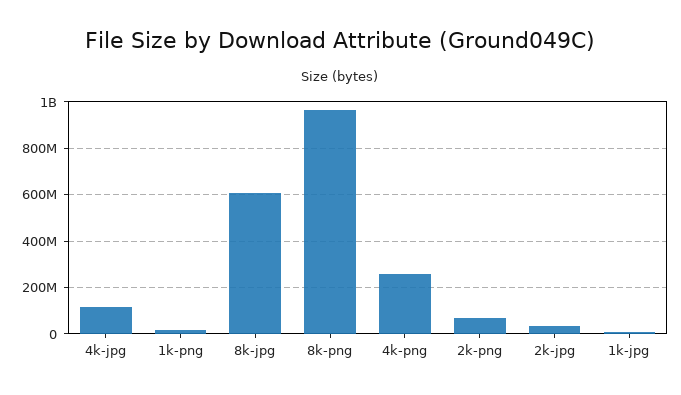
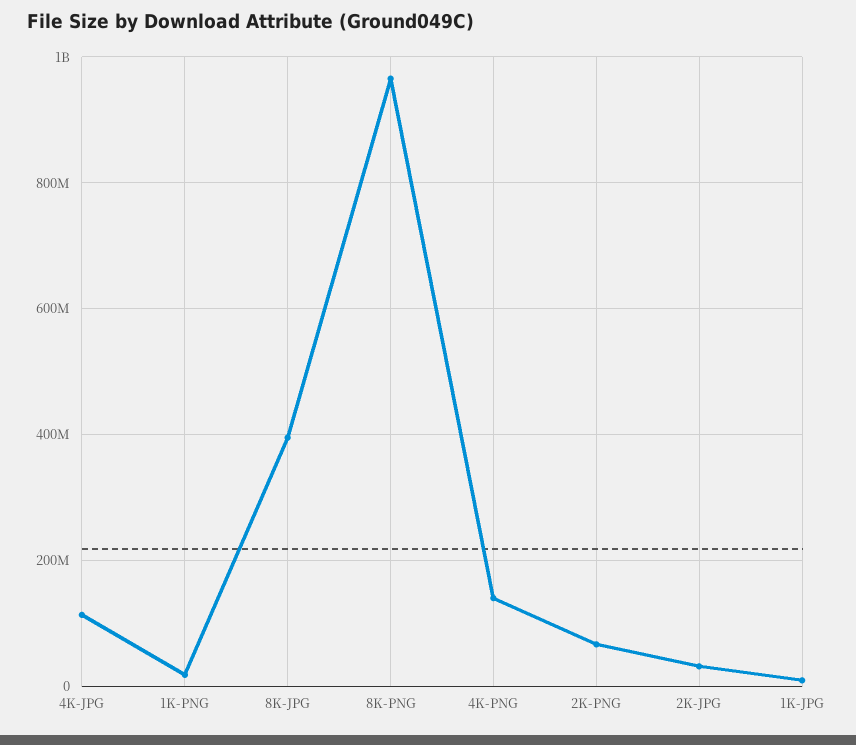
  {
    "4k-jpg": 120000000,
    "1k-png": 20000000,
-   "8k-jpg": 600000000,
+   "8k-jpg": 400000000,
    "8k-png": 960000000,
-   "4k-png": 250000000,
+   "4k-png": 140000000,
    "2k-png": 60000000,
    "2k-jpg": 40000000,
    "1k-jpg": 0
  }

